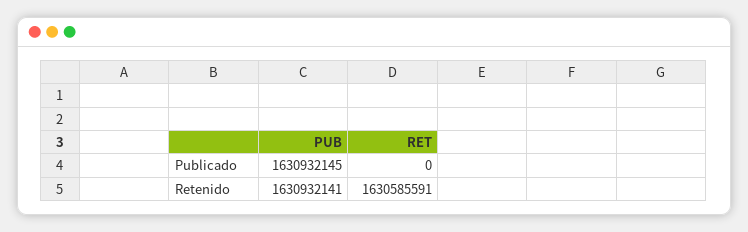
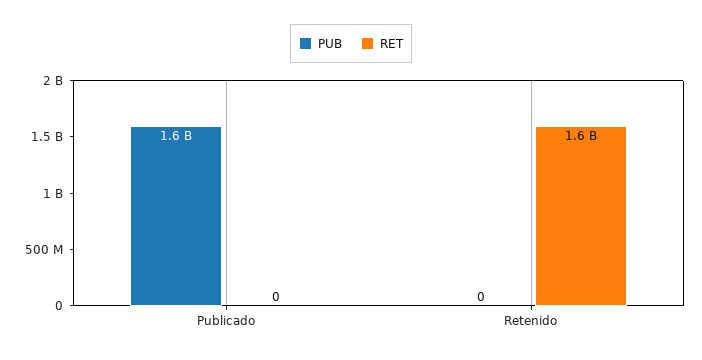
  {
    "PUB": {
      "Publicado": 1630932145,
-     "Retenido": 1630932141
+     "Retenido": 0
    },
    "RET": {
      "Publicado": 0,
      "Retenido": 1630585591
    }
  }

